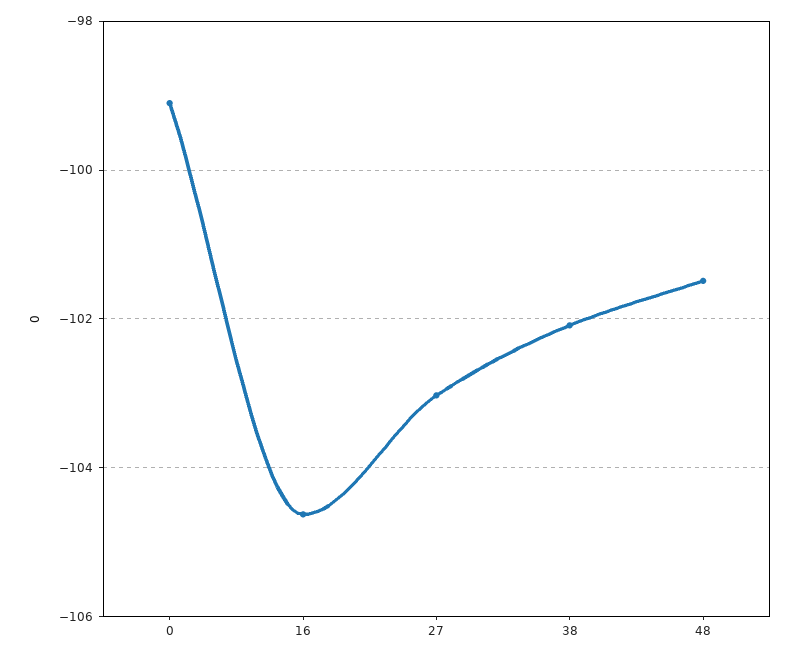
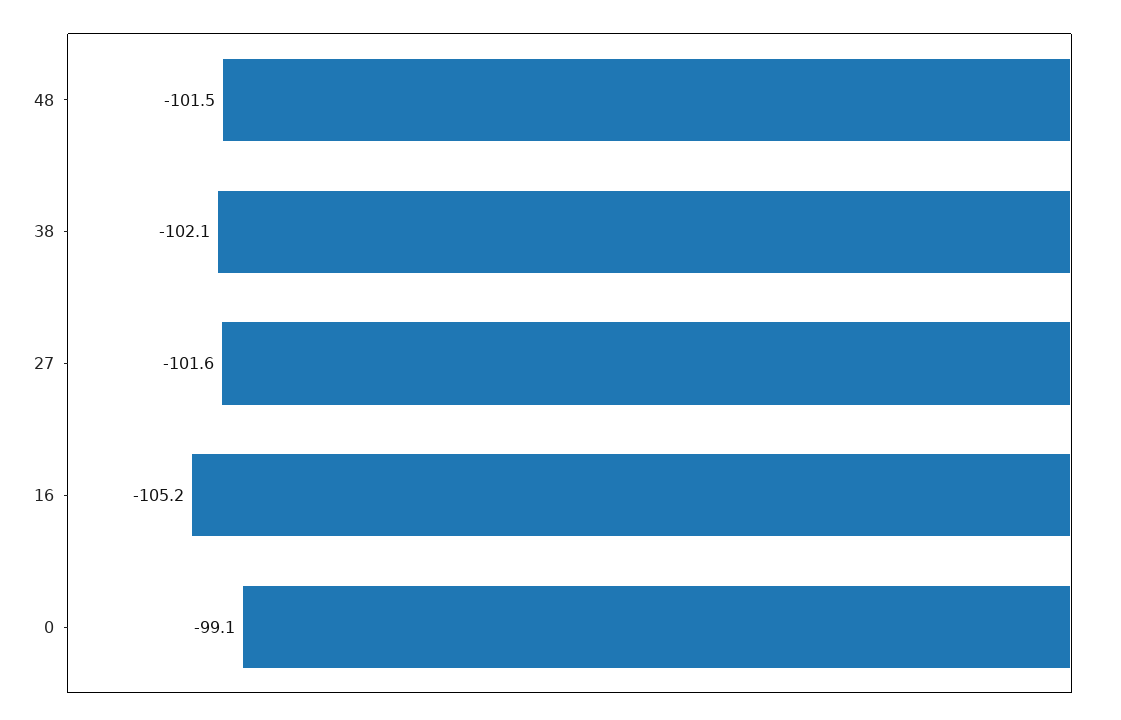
  {
    "0": -99.1,
-   "16": -104.6,
+   "16": -105.2,
-   "27": -103,
+   "27": -101.6,
    "38": -102.1,
    "48": -101.5
  }

